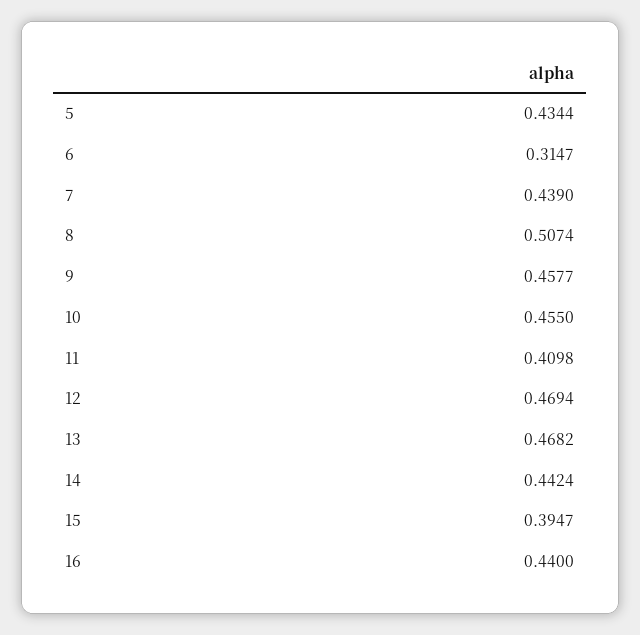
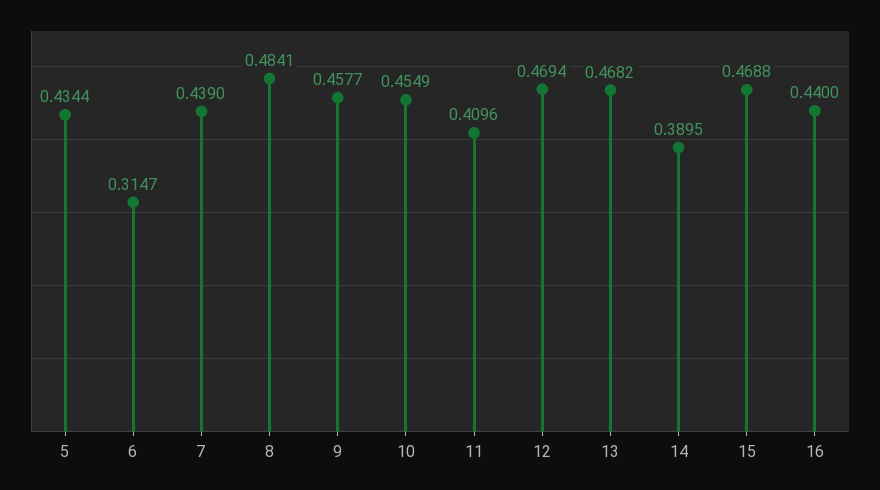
  {
    "5": 0.4344,
    "6": 0.3147,
    "7": 0.439,
-   "8": 0.5074,
+   "8": 0.4841,
    "9": 0.4577,
-   "10": 0.455,
+   "10": 0.4549,
-   "11": 0.4098,
+   "11": 0.4096,
    "12": 0.4694,
    "13": 0.4682,
-   "14": 0.4424,
+   "14": 0.3895,
-   "15": 0.3947,
+   "15": 0.4688,
    "16": 0.44
  }

